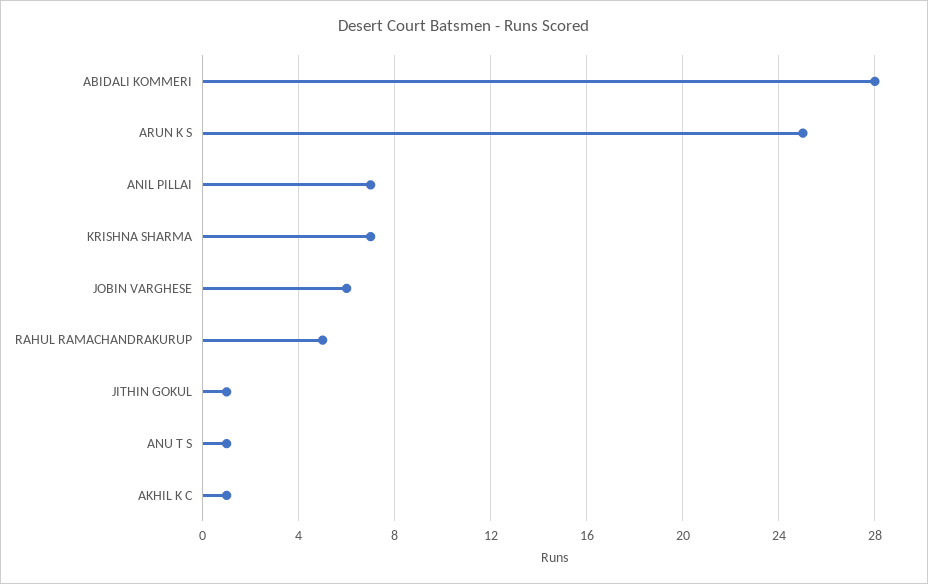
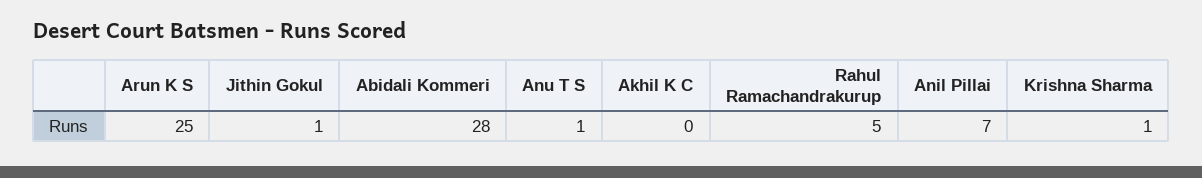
  {
    "ABIDALI KOMMERI": 28,
    "ARUN K S": 25,
    "ANIL PILLAI": 7,
-   "KRISHNA SHARMA": 7,
+   "KRISHNA SHARMA": 1,
-   "JOBIN VARGHESE": 6,
    "RAHUL RAMACHANDRAKURUP": 5,
    "JITHIN GOKUL": 1,
    "ANU T S": 1,
-   "AKHIL K C": 1
+   "AKHIL K C": 0
  }

